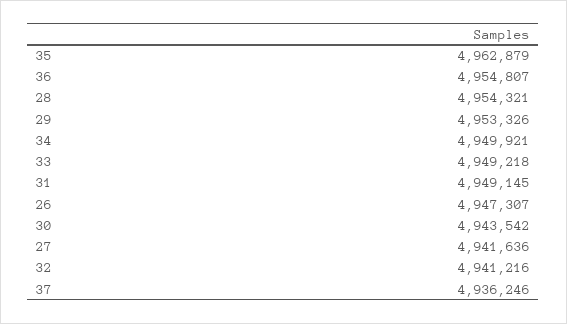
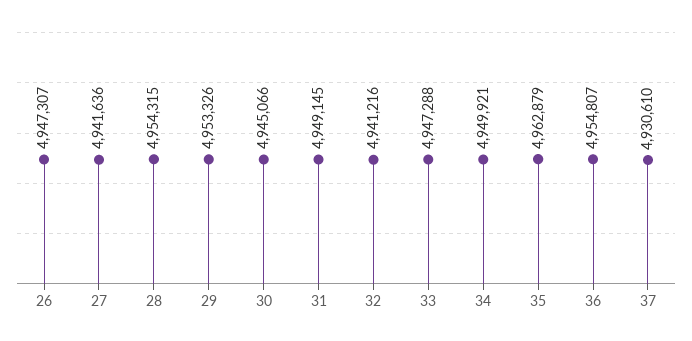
  {
    "35": 4962879,
    "36": 4954807,
-   "28": 4954321,
+   "28": 4954315,
    "29": 4953326,
    "34": 4949921,
-   "33": 4949218,
+   "33": 4947288,
    "31": 4949145,
    "26": 4947307,
-   "30": 4943542,
+   "30": 4945066,
    "27": 4941636,
    "32": 4941216,
-   "37": 4936246
+   "37": 4930610
  }

